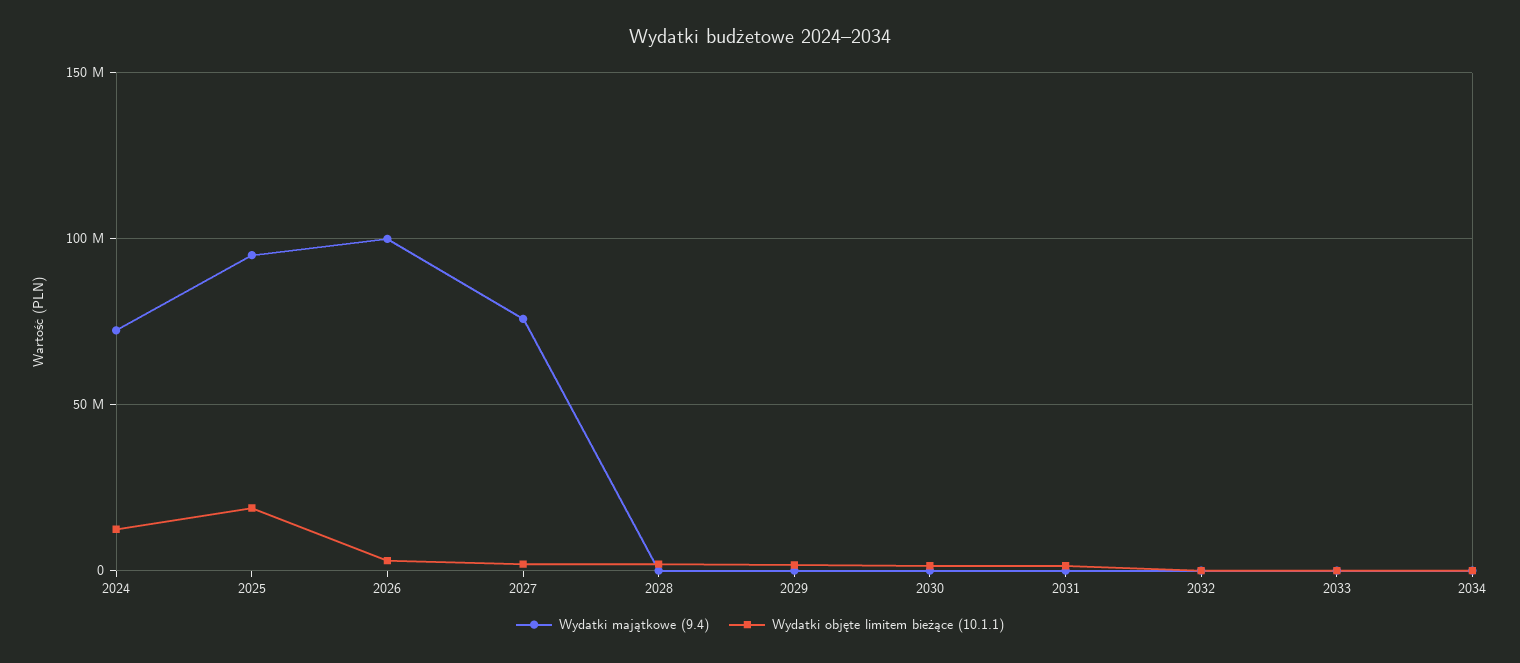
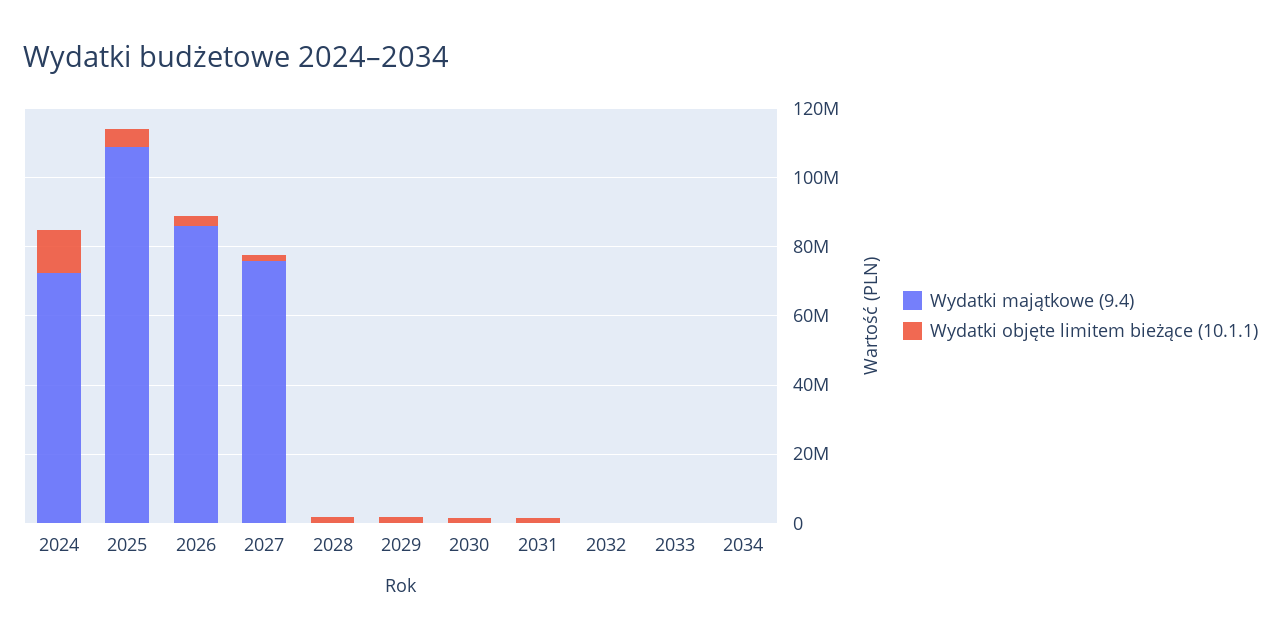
  {
    "Wydatki majątkowe (9.4)": {
      "2024": 70000000,
-     "2025": 95000000,
+     "2025": 110000000,
-     "2026": 100000000,
+     "2026": 85000000,
      "2027": 75000000,
      "2028": 0,
      "2029": 0,
      "2030": 0,
      "2031": 0,
      "2032": 0,
      "2033": 0,
      "2034": 0
    },
    "Wydatki objęte limitem bieżące (10.1.1)": {
      "2024": 10000000,
-     "2025": 20000000,
+     "2025": 5000000,
      "2026": 5000000,
      "2027": 0,
      "2028": 0,
      "2029": 0,
      "2030": 0,
      "2031": 0,
      "2032": 0,
      "2033": 0,
      "2034": 0
    }
  }

